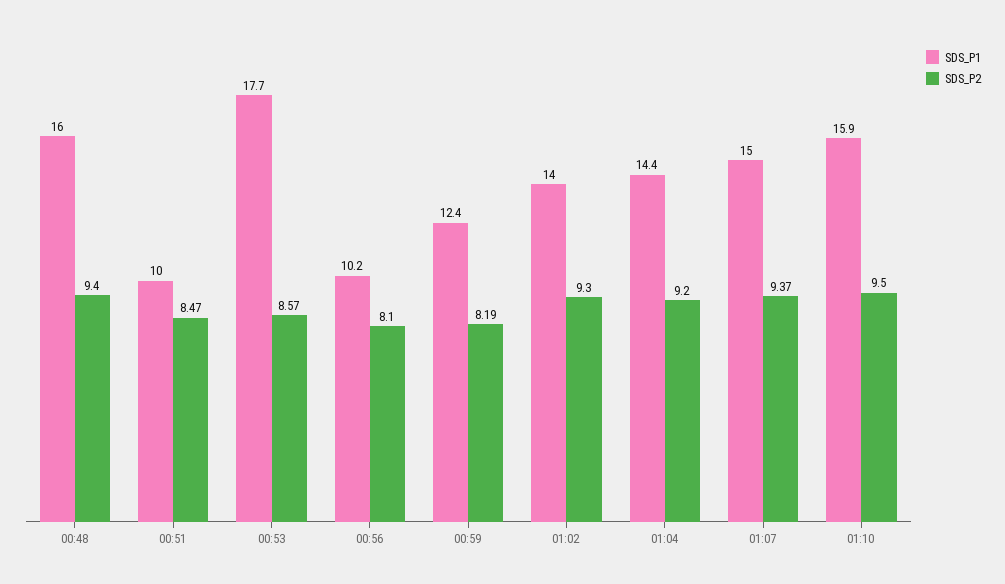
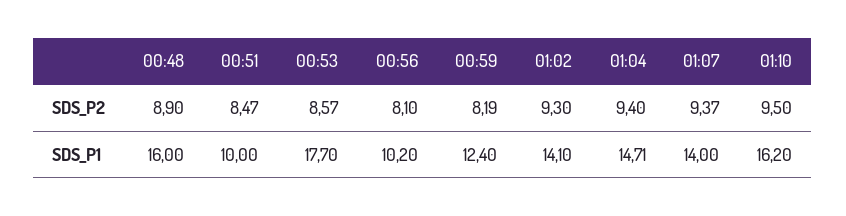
  {
    "SDS_P1": {
      "00:48": 16,
      "00:51": 10,
      "00:53": 17.7,
      "00:56": 10.2,
      "00:59": 12.4,
-     "01:02": 14,
+     "01:02": 14.1,
-     "01:04": 14.4,
+     "01:04": 14.71,
-     "01:07": 15,
+     "01:07": 14,
-     "01:10": 15.9
+     "01:10": 16.2
    },
    "SDS_P2": {
-     "00:48": 9.4,
+     "00:48": 8.9,
      "00:51": 8.47,
      "00:53": 8.57,
      "00:56": 8.1,
      "00:59": 8.19,
      "01:02": 9.3,
-     "01:04": 9.2,
+     "01:04": 9.4,
      "01:07": 9.37,
      "01:10": 9.5
    }
  }

